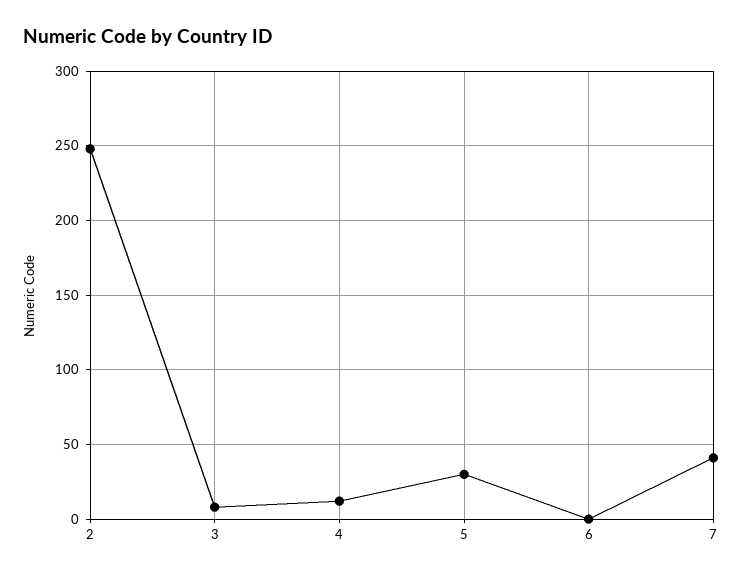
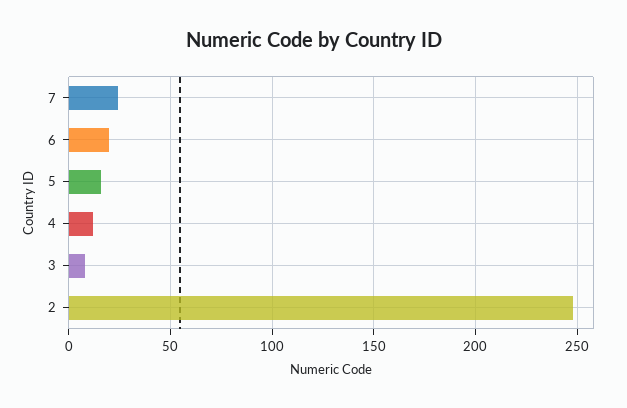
  {
    "2": 250,
    "3": 10,
    "4": 10,
-   "5": 30,
+   "5": 15,
-   "6": 0,
+   "6": 20,
-   "7": 40
+   "7": 25
  }

